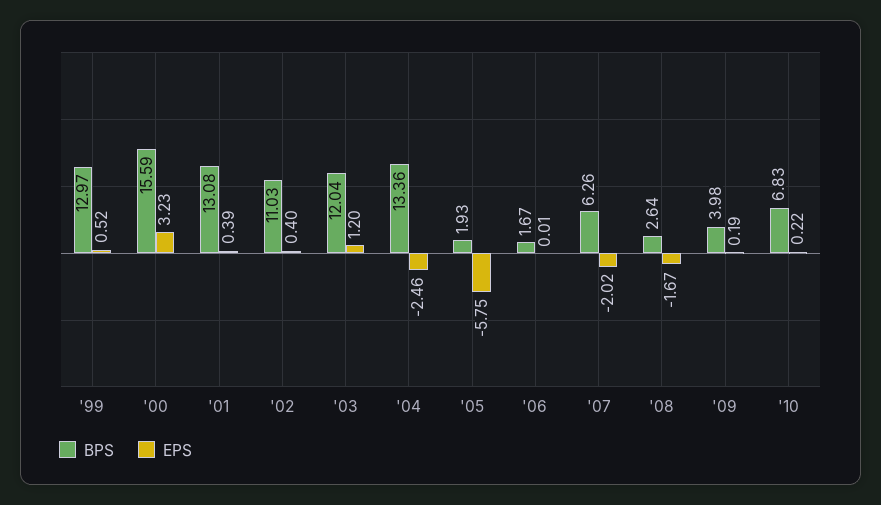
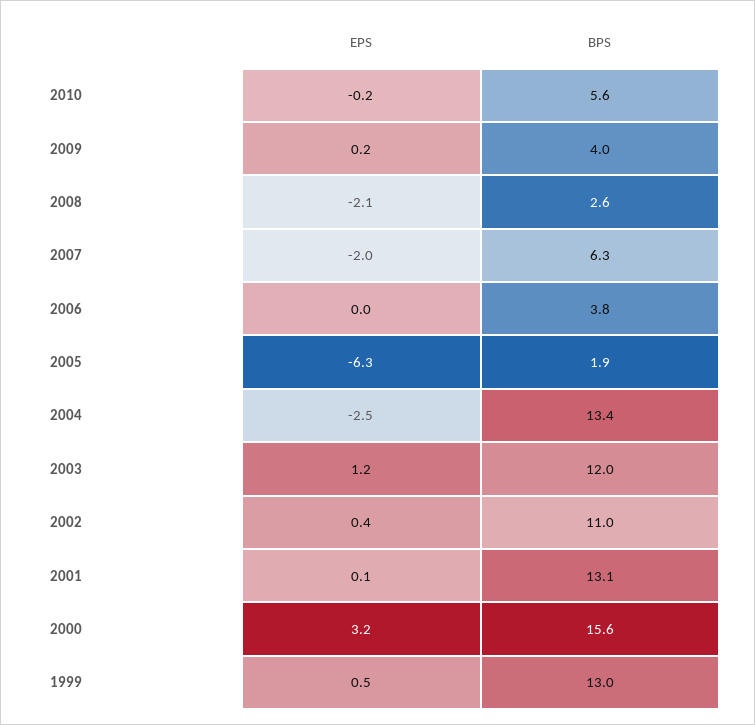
  {
    "BPS": {
      "'99": 12.97,
      "'00": 15.59,
      "'01": 13.08,
      "'02": 11.03,
      "'03": 12.04,
      "'04": 13.36,
      "'05": 1.93,
-     "'06": 1.67,
+     "'06": 3.8,
      "'07": 6.26,
      "'08": 2.64,
      "'09": 3.98,
-     "'10": 6.83
+     "'10": 5.6
    },
    "EPS": {
      "'99": 0.52,
      "'00": 3.23,
-     "'01": 0.39,
+     "'01": 0.1,
      "'02": 0.4,
      "'03": 1.2,
      "'04": -2.46,
-     "'05": -5.75,
+     "'05": -6.3,
      "'06": 0.01,
      "'07": -2.02,
-     "'08": -1.67,
+     "'08": -2.1,
      "'09": 0.19,
-     "'10": 0.22
+     "'10": -0.2
    }
  }

